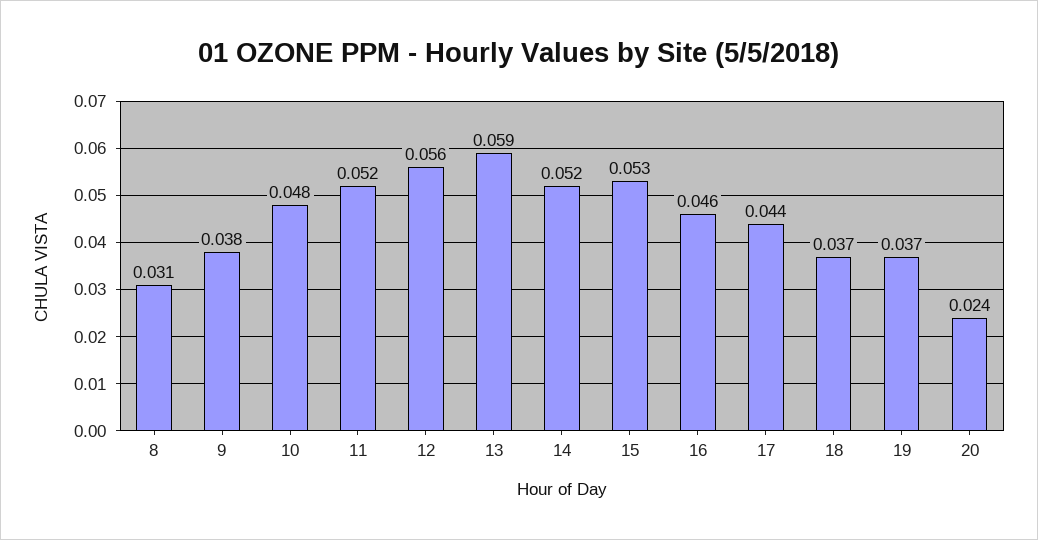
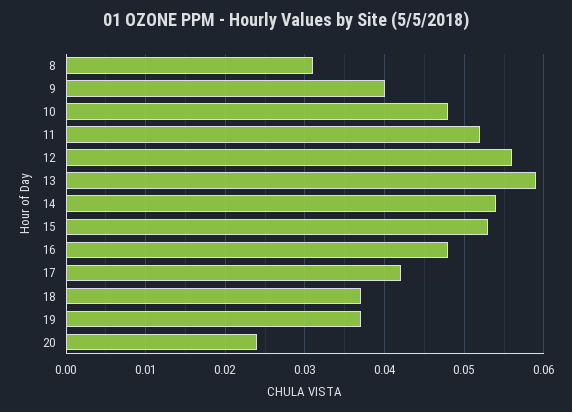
  {
    "8": 0.031,
-   "9": 0.038,
+   "9": 0.04,
    "10": 0.048,
    "11": 0.052,
    "12": 0.056,
    "13": 0.059,
-   "14": 0.052,
+   "14": 0.054,
    "15": 0.053,
-   "16": 0.046,
+   "16": 0.048,
-   "17": 0.044,
+   "17": 0.042,
    "18": 0.037,
    "19": 0.037,
    "20": 0.024
  }

